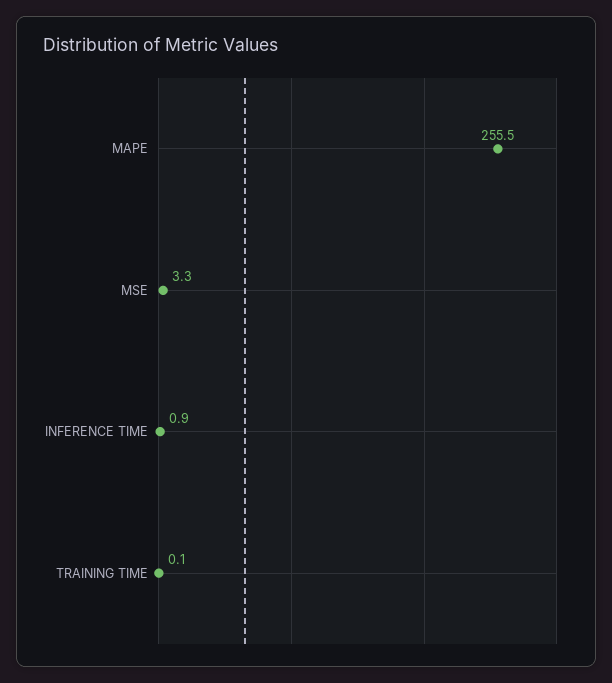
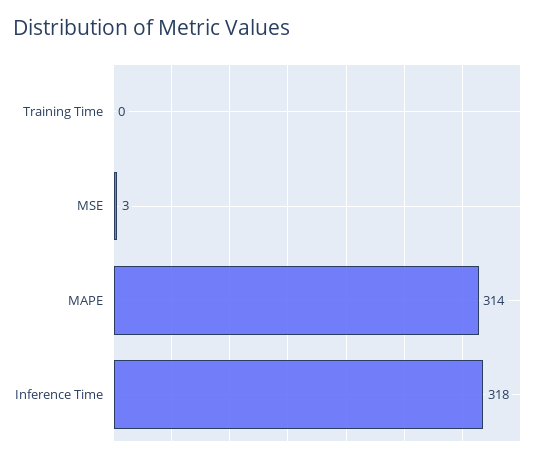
  {
-   "MAPE": 255.5,
+   "MAPE": 314,
    "MSE": 3.3,
-   "INFERENCE TIME": 0.9,
+   "INFERENCE TIME": 318,
    "TRAINING TIME": 0.1
  }

